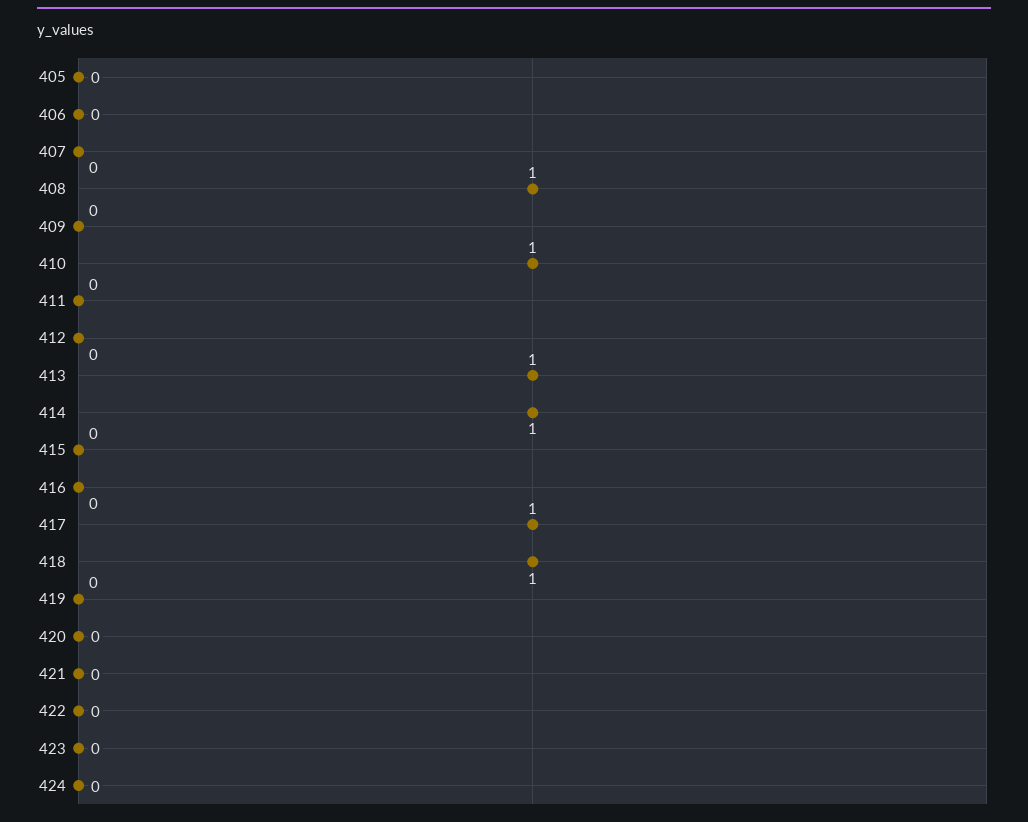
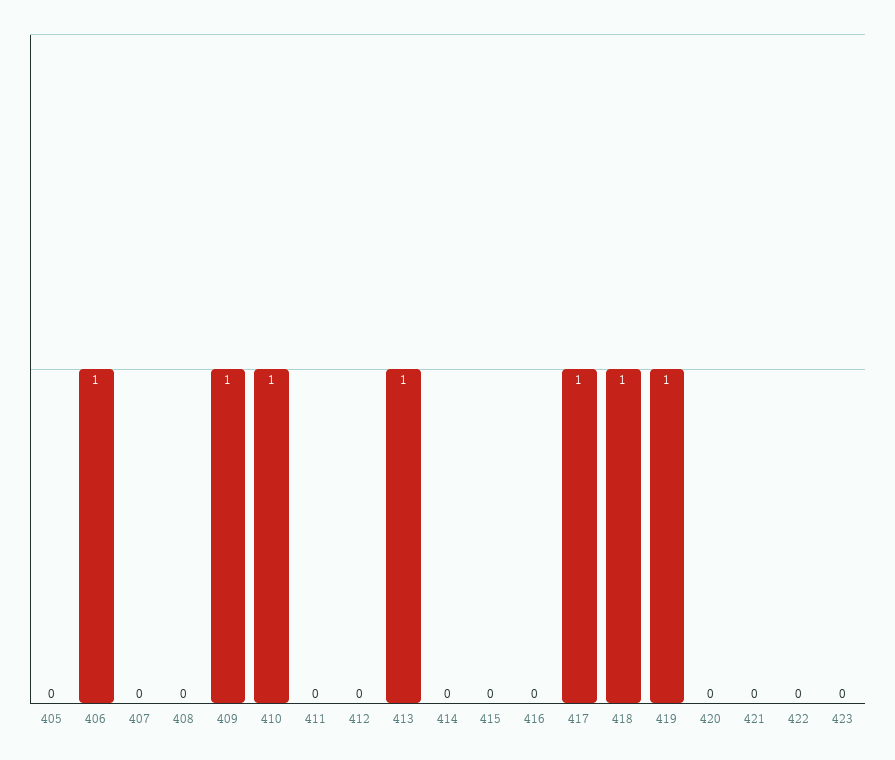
  {
    "405": 0,
-   "406": 0,
+   "406": 1,
    "407": 0,
-   "408": 1,
+   "408": 0,
-   "409": 0,
+   "409": 1,
    "410": 1,
    "411": 0,
    "412": 0,
    "413": 1,
-   "414": 1,
+   "414": 0,
    "415": 0,
    "416": 0,
    "417": 1,
    "418": 1,
-   "419": 0,
+   "419": 1,
    "420": 0,
    "421": 0,
    "422": 0,
-   "423": 0,
+   "423": 0
-   "424": 0
  }

